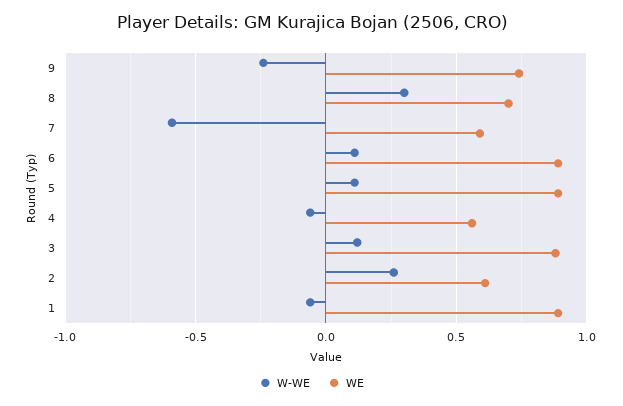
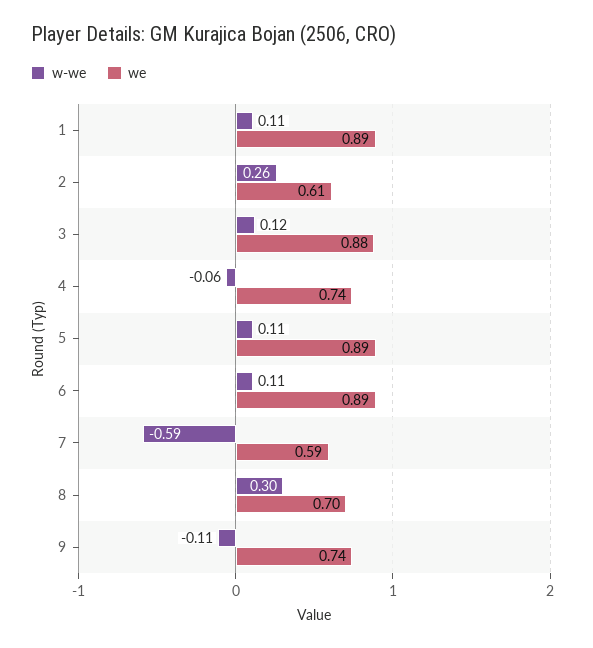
  {
    "W-WE": {
-     "9": -0.25,
+     "9": -0.11,
      "8": 0.3,
      "7": -0.59,
      "6": 0.11,
      "5": 0.11,
      "4": -0.06,
      "3": 0.12,
      "2": 0.26,
-     "1": -0.05
+     "1": 0.11
    },
    "WE": {
      "9": 0.74,
      "8": 0.7,
      "7": 0.59,
      "6": 0.89,
      "5": 0.89,
-     "4": 0.55,
+     "4": 0.74,
      "3": 0.88,
      "2": 0.61,
      "1": 0.89
    }
  }

